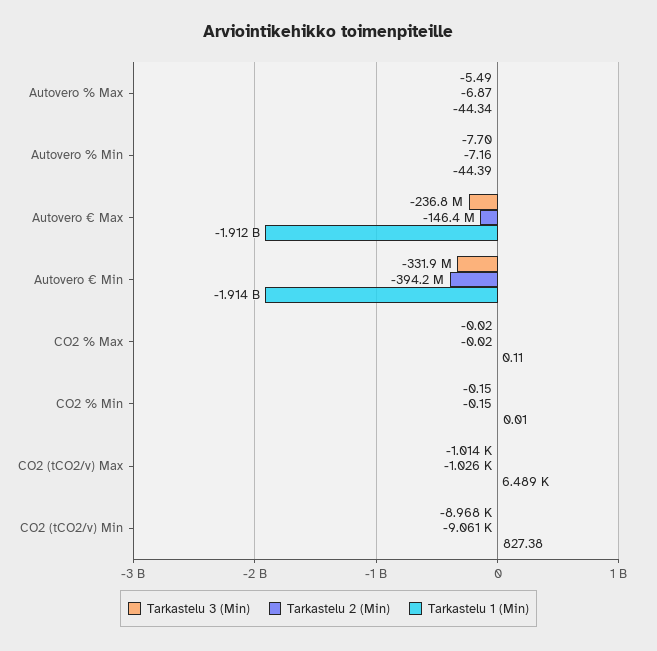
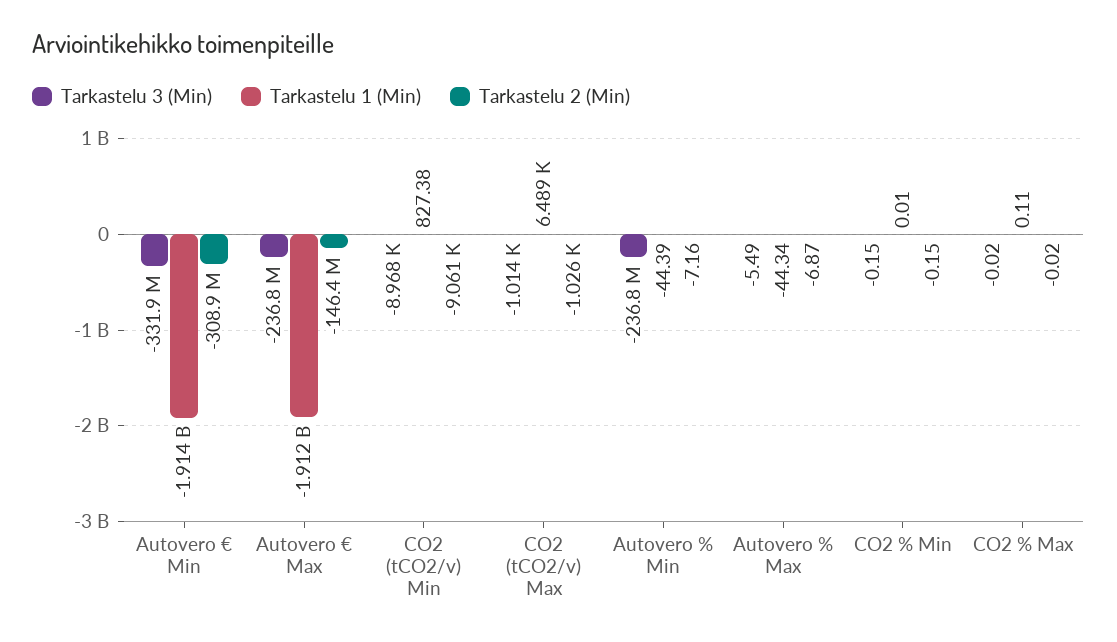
  {
    "Tarkastelu 3 (Min)": {
      "Autovero % Max": -5.49,
-     "Autovero % Min": -7.7,
+     "Autovero % Min": -236800000,
      "Autovero € Max": -236800000,
      "Autovero € Min": -331900000,
      "CO2 % Max": -0.02,
      "CO2 % Min": -0.15,
      "CO2 (tCO2/v) Max": -1014,
      "CO2 (tCO2/v) Min": -8968
    },
    "Tarkastelu 2 (Min)": {
      "Autovero % Max": -6.87,
      "Autovero % Min": -7.16,
      "Autovero € Max": -146400000,
-     "Autovero € Min": -394200000,
+     "Autovero € Min": -308900000,
      "CO2 % Max": -0.02,
      "CO2 % Min": -0.15,
      "CO2 (tCO2/v) Max": -1026,
      "CO2 (tCO2/v) Min": -9061
    },
    "Tarkastelu 1 (Min)": {
      "Autovero % Max": -44.34,
      "Autovero % Min": -44.39,
      "Autovero € Max": -1912000000,
      "Autovero € Min": -1914000000,
      "CO2 % Max": 0.11,
      "CO2 % Min": 0.01,
      "CO2 (tCO2/v) Max": 6489,
      "CO2 (tCO2/v) Min": 827.38
    }
  }

